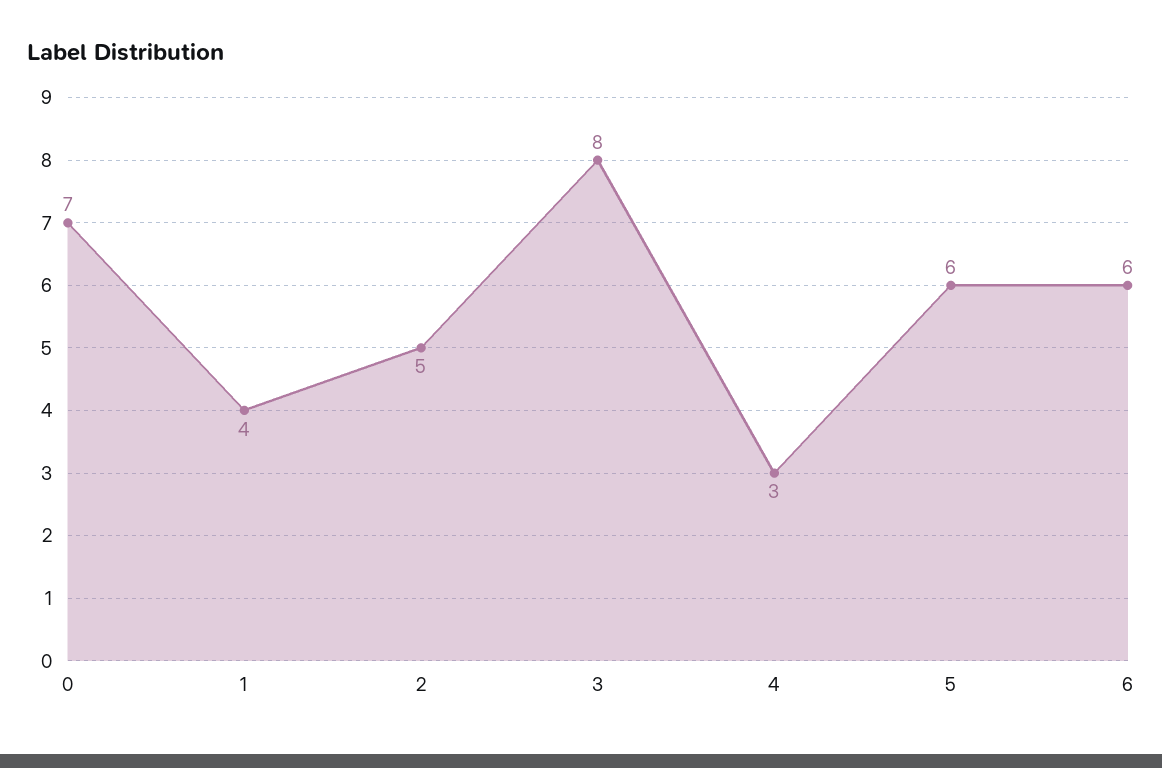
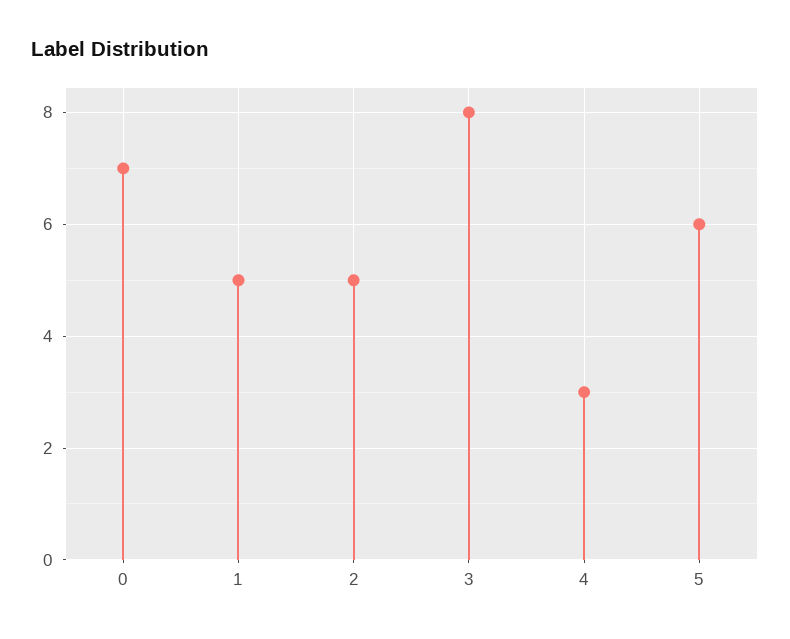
  {
    "0": 7,
-   "1": 4,
+   "1": 5,
    "2": 5,
    "3": 8,
    "4": 3,
-   "5": 6,
+   "5": 6
-   "6": 6
  }

